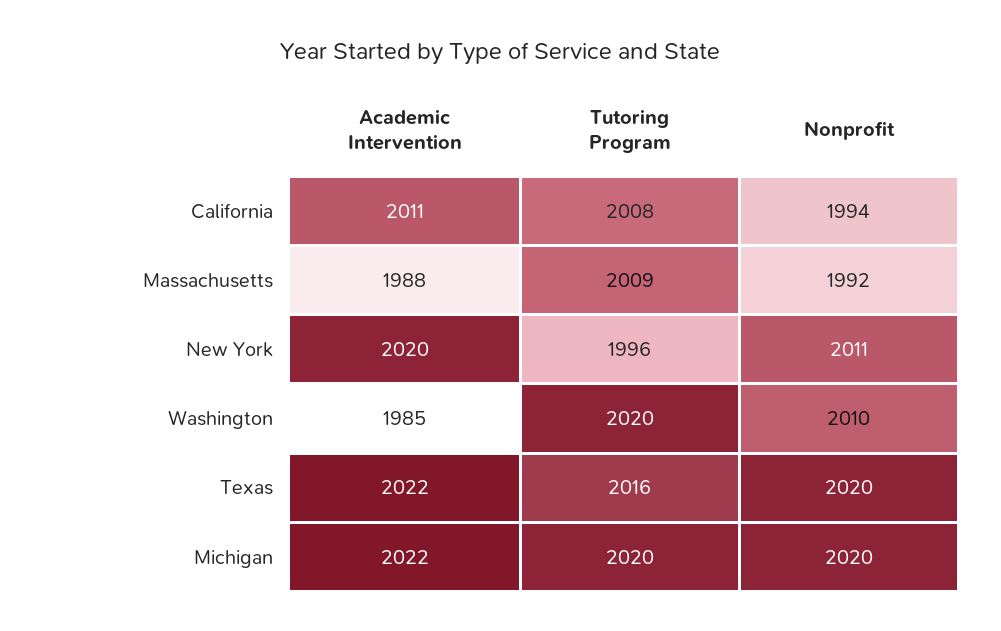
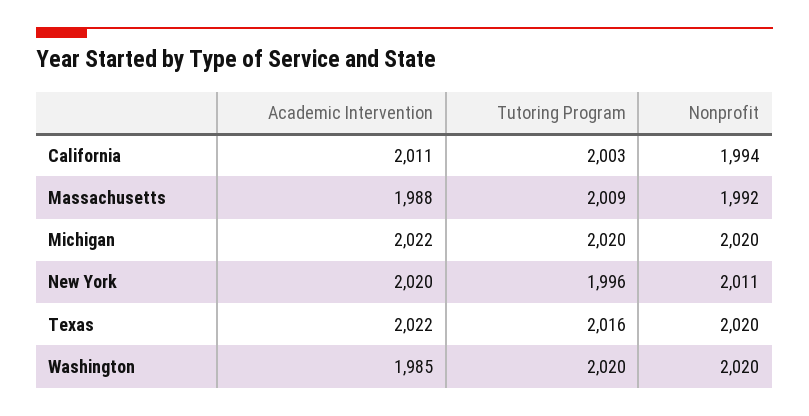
  {
    "Academic Intervention": {
      "California": 2011,
      "Massachusetts": 1988,
      "New York": 2020,
      "Washington": 1985,
      "Texas": 2022,
      "Michigan": 2022
    },
    "Tutoring Program": {
-     "California": 2008,
+     "California": 2003,
      "Massachusetts": 2009,
      "New York": 1996,
      "Washington": 2020,
      "Texas": 2016,
      "Michigan": 2020
    },
    "Nonprofit": {
      "California": 1994,
      "Massachusetts": 1992,
      "New York": 2011,
-     "Washington": 2010,
+     "Washington": 2020,
      "Texas": 2020,
      "Michigan": 2020
    }
  }

